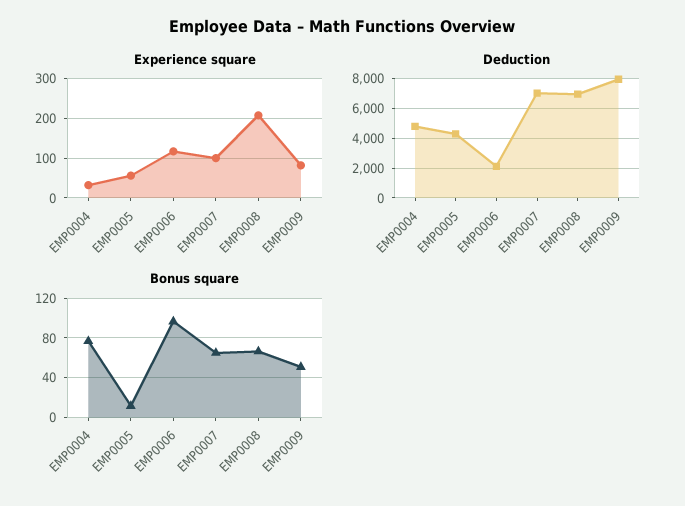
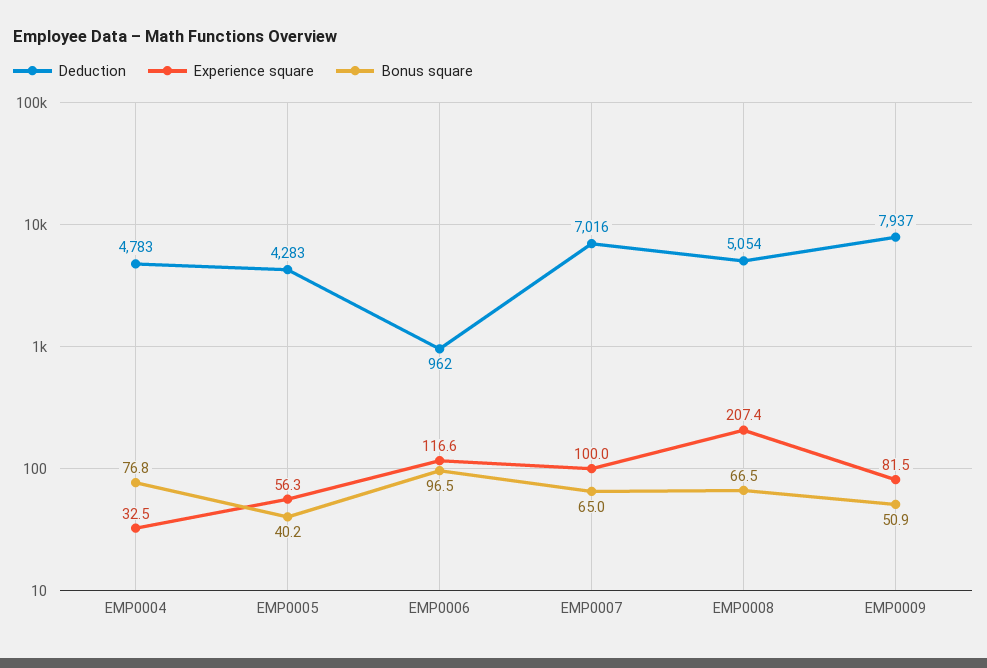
  {
    "Experience square": {
      "EMP0004": 32.5,
      "EMP0005": 56.3,
      "EMP0006": 116.6,
      "EMP0007": 100,
      "EMP0008": 207.4,
      "EMP0009": 81.5
    },
    "Deduction": {
      "EMP0004": 4783,
      "EMP0005": 4283,
-     "EMP0006": 2000,
+     "EMP0006": 962,
      "EMP0007": 7016,
-     "EMP0008": 7000,
+     "EMP0008": 5054,
      "EMP0009": 7937
    },
    "Bonus square": {
      "EMP0004": 76.8,
-     "EMP0005": 10,
+     "EMP0005": 40.2,
      "EMP0006": 96.5,
      "EMP0007": 65,
      "EMP0008": 66.5,
      "EMP0009": 50.9
    }
  }

